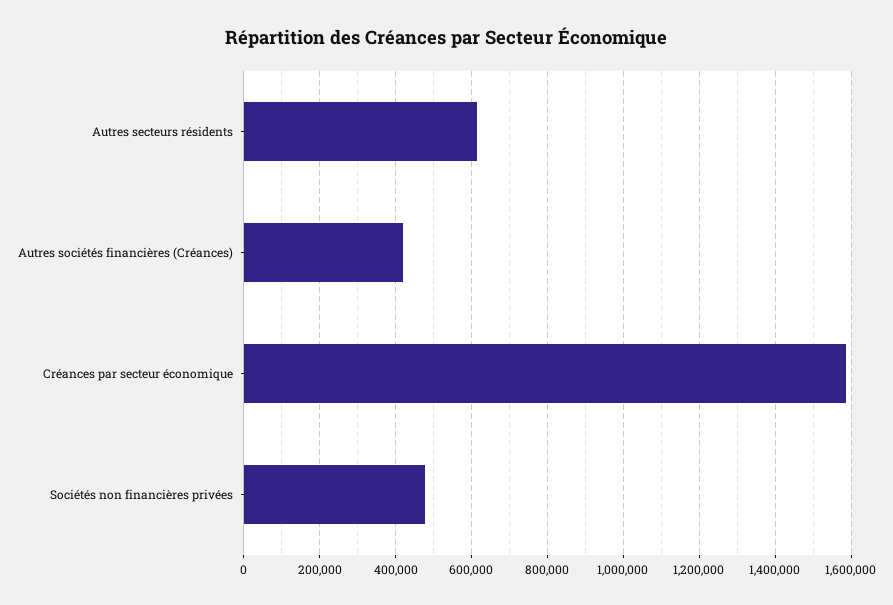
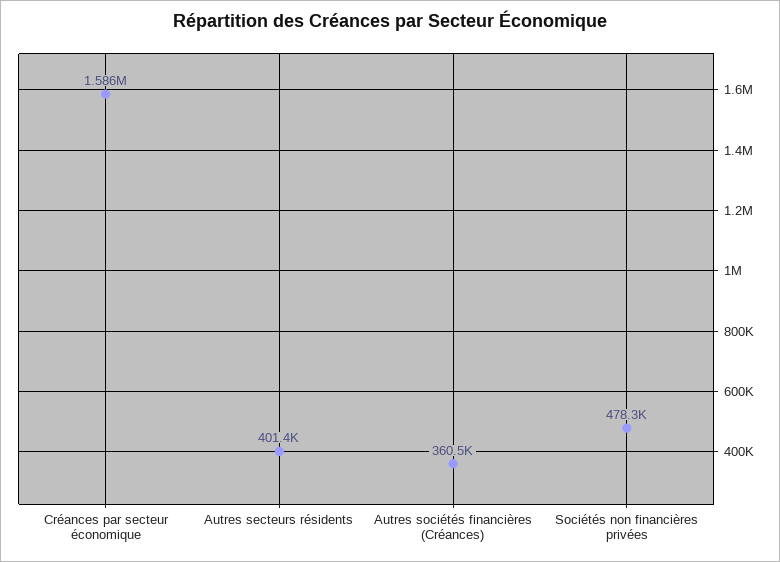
  {
-   "Autres secteurs résidents": 620000,
+   "Autres secteurs résidents": 401400,
-   "Autres sociétés financières (Créances)": 420000,
+   "Autres sociétés financières (Créances)": 360500,
    "Créances par secteur économique": 1586000,
    "Sociétés non financières privées": 478300
  }

